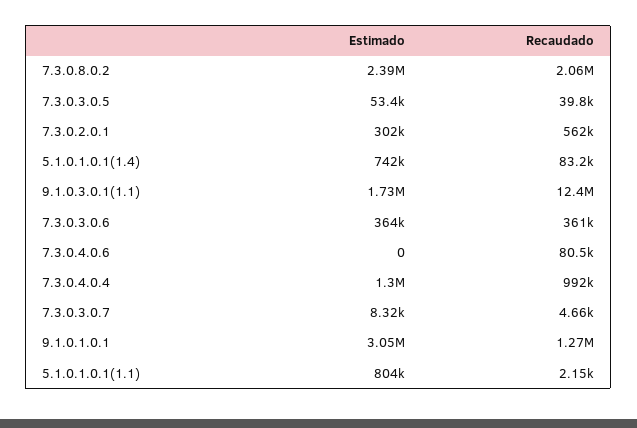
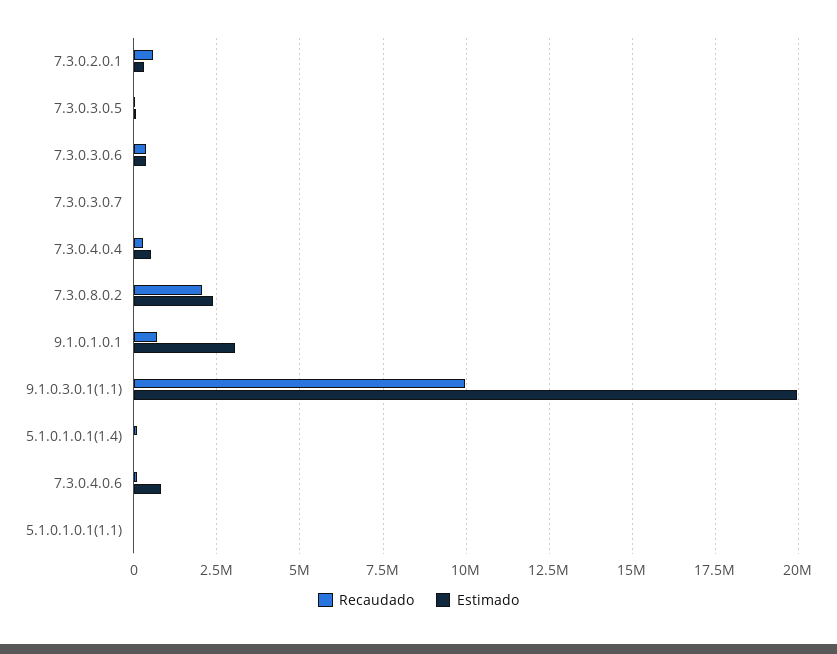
  {
    "Estimado": {
      "7.3.0.8.0.2": 2390000,
      "7.3.0.3.0.5": 53400,
      "7.3.0.2.0.1": 302000,
-     "5.1.0.1.0.1(1.4)": 742000,
+     "5.1.0.1.0.1(1.4)": 0,
-     "9.1.0.3.0.1(1.1)": 1730000,
+     "9.1.0.3.0.1(1.1)": 20000000,
      "7.3.0.3.0.6": 364000,
-     "7.3.0.4.0.6": 0,
+     "7.3.0.4.0.6": 750000,
-     "7.3.0.4.0.4": 1300000,
+     "7.3.0.4.0.4": 500000,
      "7.3.0.3.0.7": 8320,
      "9.1.0.1.0.1": 3050000,
-     "5.1.0.1.0.1(1.1)": 804000
+     "5.1.0.1.0.1(1.1)": 0
    },
    "Recaudado": {
      "7.3.0.8.0.2": 2060000,
      "7.3.0.3.0.5": 39800,
      "7.3.0.2.0.1": 562000,
      "5.1.0.1.0.1(1.4)": 83200,
-     "9.1.0.3.0.1(1.1)": 12400000,
+     "9.1.0.3.0.1(1.1)": 10000000,
      "7.3.0.3.0.6": 361000,
      "7.3.0.4.0.6": 80500,
-     "7.3.0.4.0.4": 992000,
+     "7.3.0.4.0.4": 250000,
      "7.3.0.3.0.7": 4660,
-     "9.1.0.1.0.1": 1270000,
+     "9.1.0.1.0.1": 750000,
      "5.1.0.1.0.1(1.1)": 2150
    }
  }

